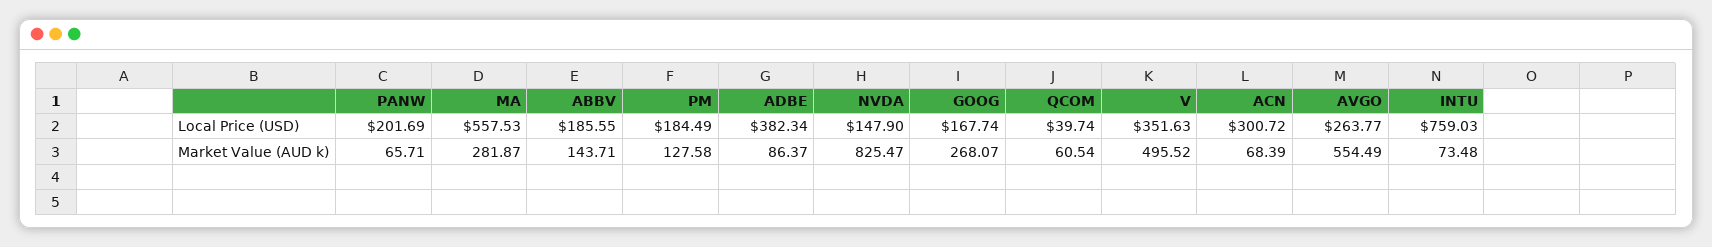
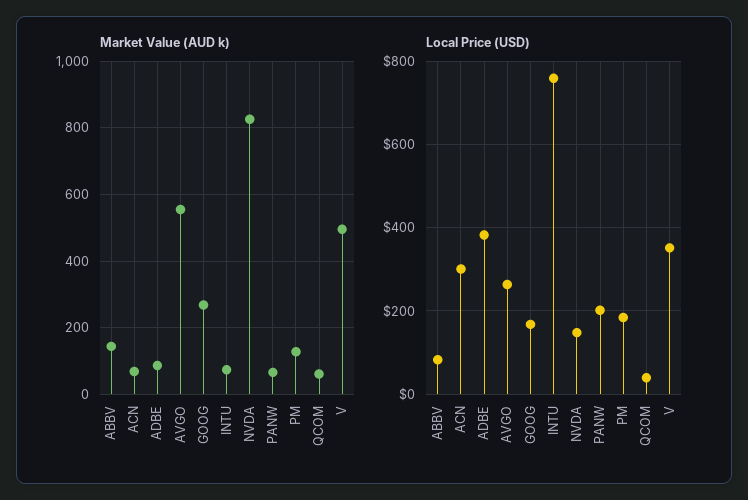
  {
    "Local Price (USD)": {
      "PANW": 201.69,
-     "MA": 557.53,
-     "ABBV": 185.55,
+     "ABBV": 80,
      "PM": 184.49,
      "ADBE": 382.34,
      "NVDA": 147.9,
      "GOOG": 167.74,
      "QCOM": 39.74,
      "V": 351.63,
      "ACN": 300.72,
      "AVGO": 263.77,
      "INTU": 759.03
    },
    "Market Value (AUD k)": {
      "PANW": 65.71,
-     "MA": 281.87,
      "ABBV": 143.71,
      "PM": 127.58,
      "ADBE": 86.37,
      "NVDA": 825.47,
      "GOOG": 268.07,
      "QCOM": 60.54,
      "V": 495.52,
      "ACN": 68.39,
      "AVGO": 554.49,
      "INTU": 73.48
    }
  }

